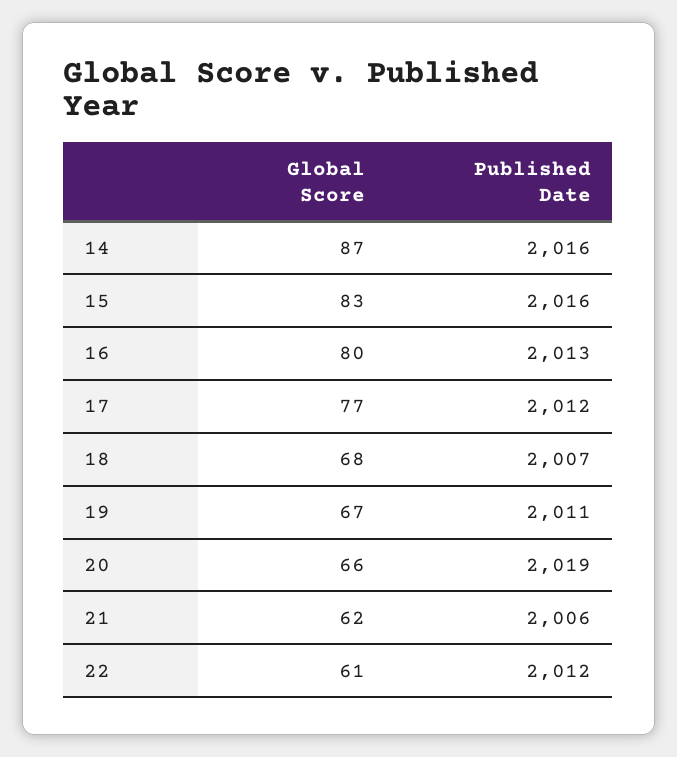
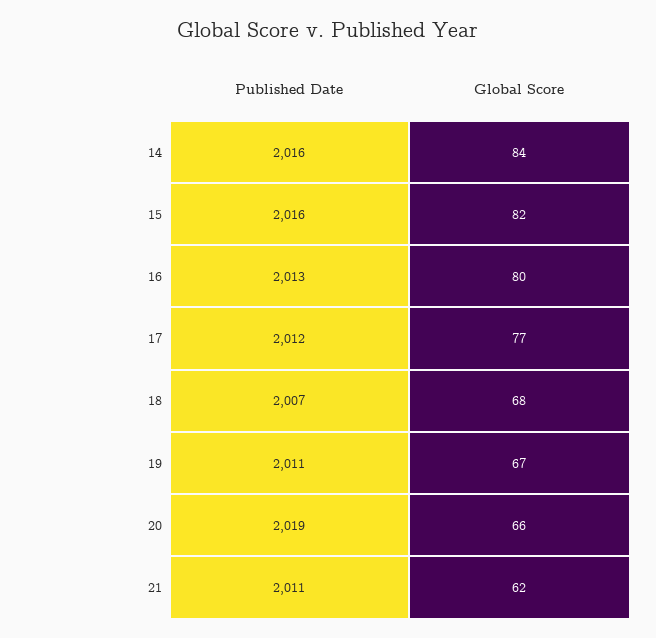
  {
    "Global Score": {
-     "14": 87,
+     "14": 84,
-     "15": 83,
+     "15": 82,
      "16": 80,
      "17": 77,
      "18": 68,
      "19": 67,
      "20": 66,
-     "21": 62,
+     "21": 62
-     "22": 61
    },
    "Published Date": {
      "14": 2016,
      "15": 2016,
      "16": 2013,
      "17": 2012,
      "18": 2007,
      "19": 2011,
      "20": 2019,
-     "21": 2006,
+     "21": 2011
-     "22": 2012
    }
  }

